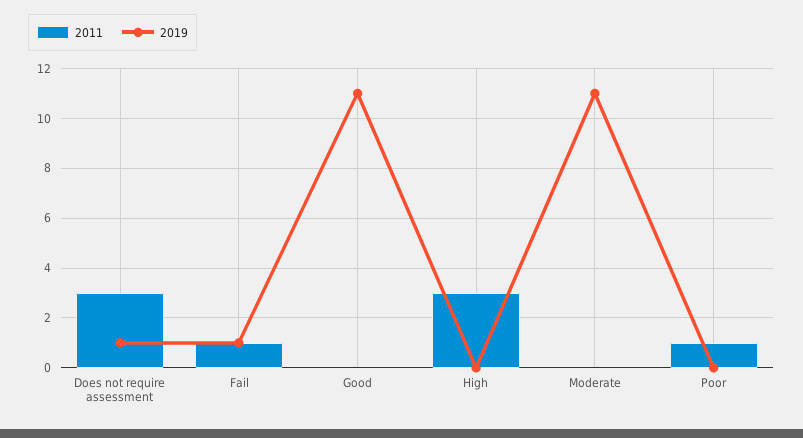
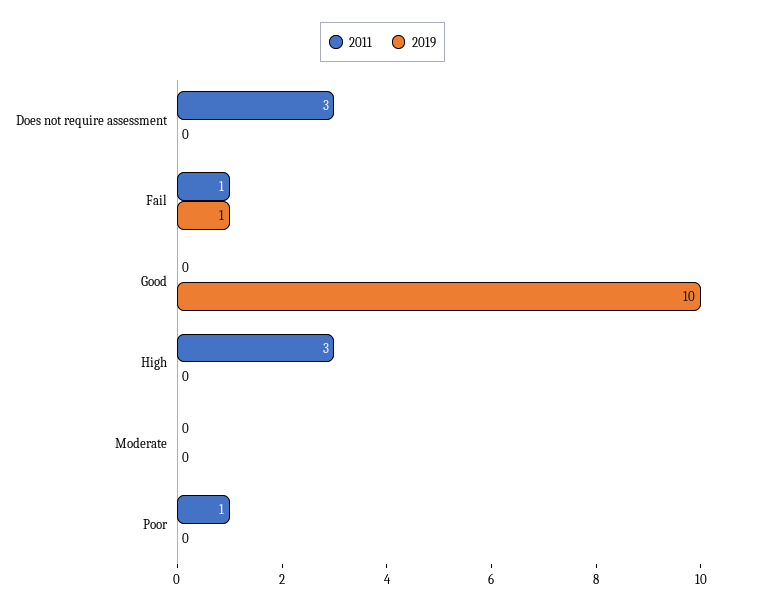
  {
    "2011": {
      "Does not require assessment": 3,
      "Fail": 1,
      "Good": 0,
      "High": 3,
      "Moderate": 0,
      "Poor": 1
    },
    "2019": {
-     "Does not require assessment": 1,
+     "Does not require assessment": 0,
      "Fail": 1,
-     "Good": 11,
+     "Good": 10,
      "High": 0,
-     "Moderate": 11,
+     "Moderate": 0,
      "Poor": 0
    }
  }

